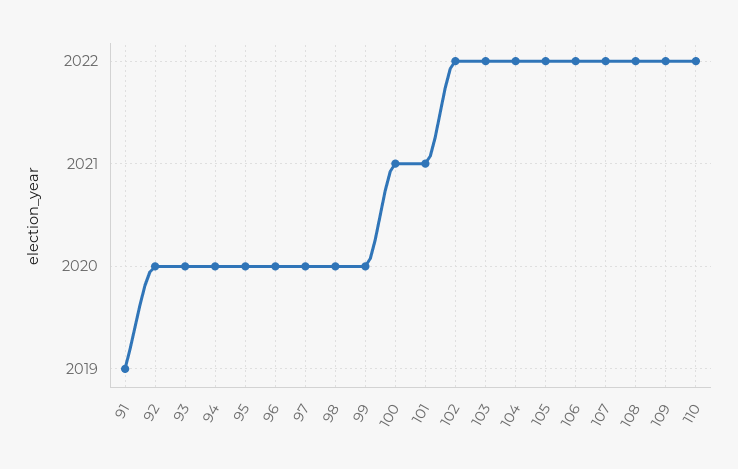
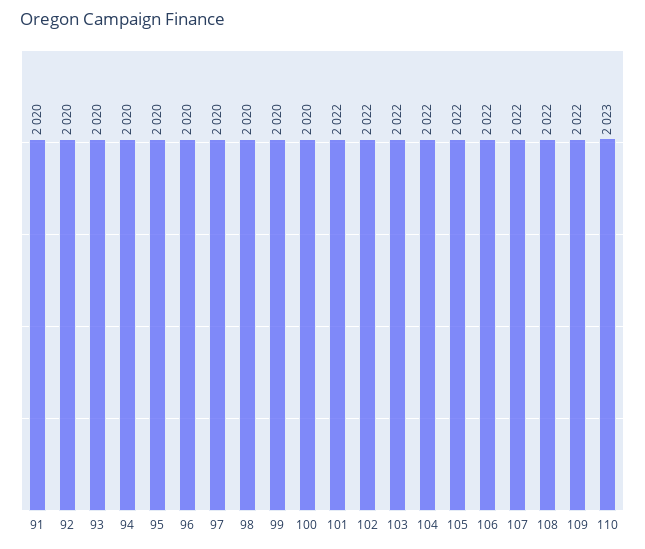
  {
-   "91": 2019,
+   "91": 2020,
    "92": 2020,
    "93": 2020,
    "94": 2020,
    "95": 2020,
    "96": 2020,
    "97": 2020,
    "98": 2020,
    "99": 2020,
-   "100": 2021,
+   "100": 2020,
-   "101": 2021,
+   "101": 2022,
    "102": 2022,
    "103": 2022,
    "104": 2022,
    "105": 2022,
    "106": 2022,
    "107": 2022,
    "108": 2022,
    "109": 2022,
-   "110": 2022
+   "110": 2023
  }

